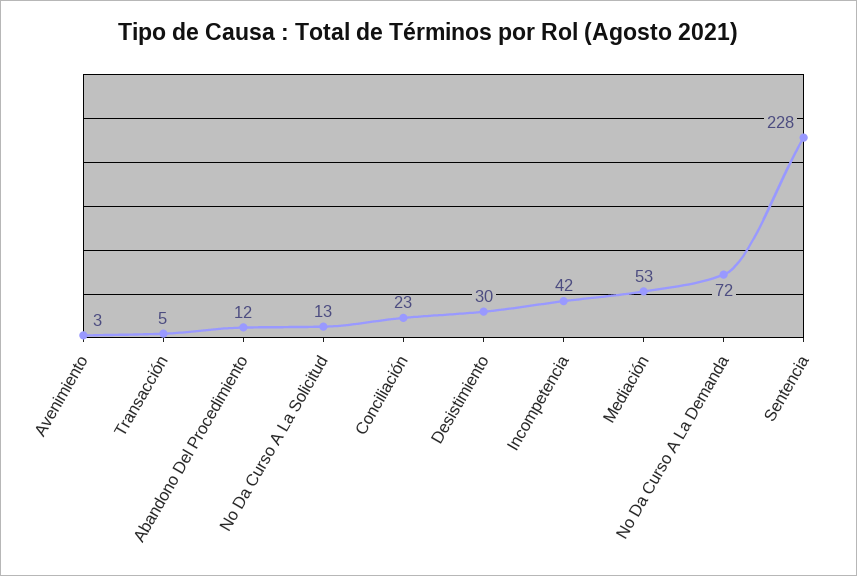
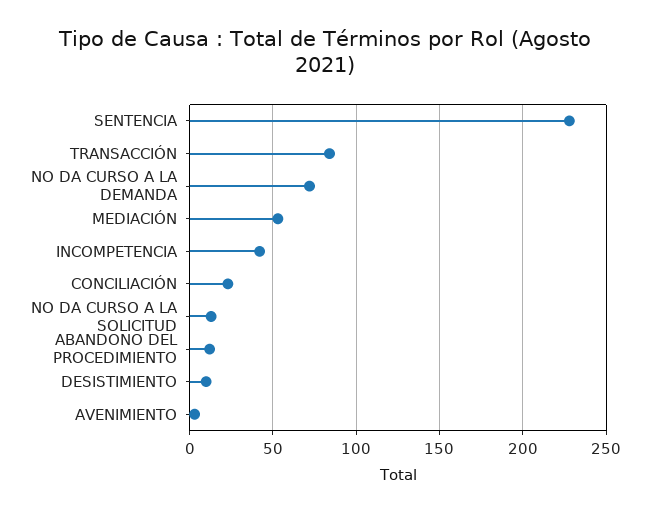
  {
    "Avenimiento": 3,
-   "Transacción": 5,
+   "Transacción": 85,
    "Abandono Del Procedimiento": 12,
    "No Da Curso A La Solicitud": 13,
    "Conciliación": 23,
-   "Desistimiento": 30,
+   "Desistimiento": 10,
    "Incompetencia": 42,
    "Mediación": 53,
    "No Da Curso A La Demanda": 72,
    "Sentencia": 228
  }

